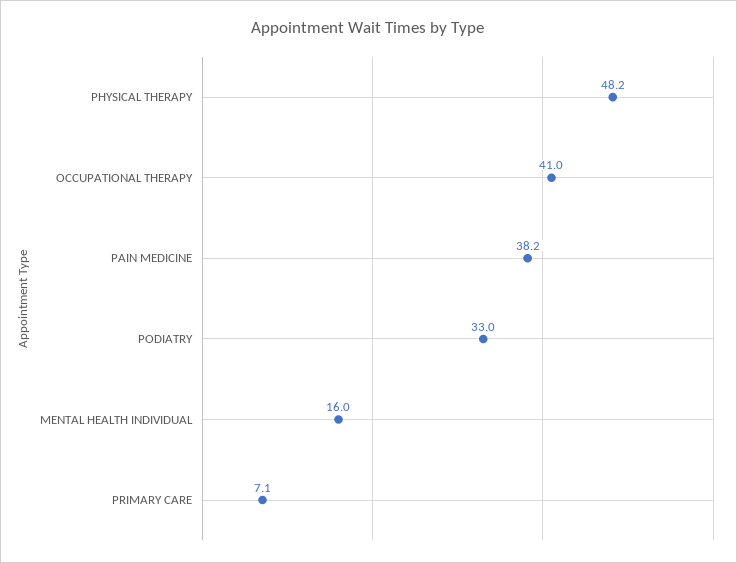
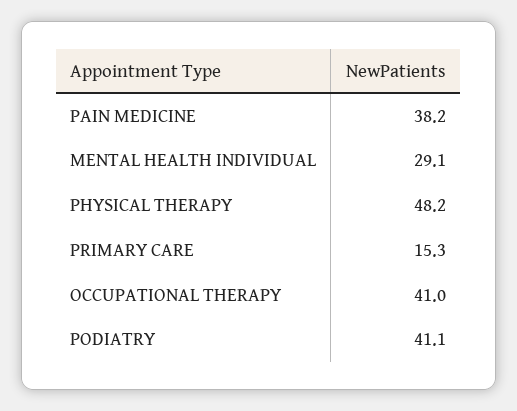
  {
    "PHYSICAL THERAPY": 48.2,
    "OCCUPATIONAL THERAPY": 41,
    "PAIN MEDICINE": 38.2,
-   "PODIATRY": 33,
+   "PODIATRY": 41.1,
-   "MENTAL HEALTH INDIVIDUAL": 16,
+   "MENTAL HEALTH INDIVIDUAL": 29.1,
-   "PRIMARY CARE": 7.1
+   "PRIMARY CARE": 15.3
  }

